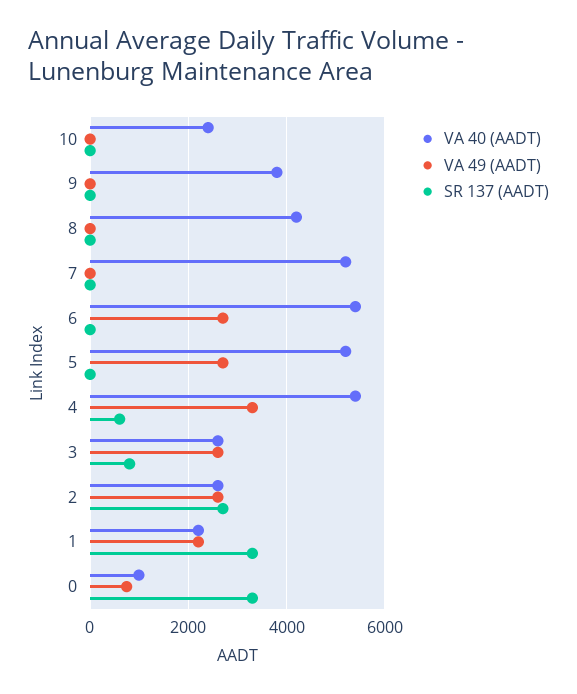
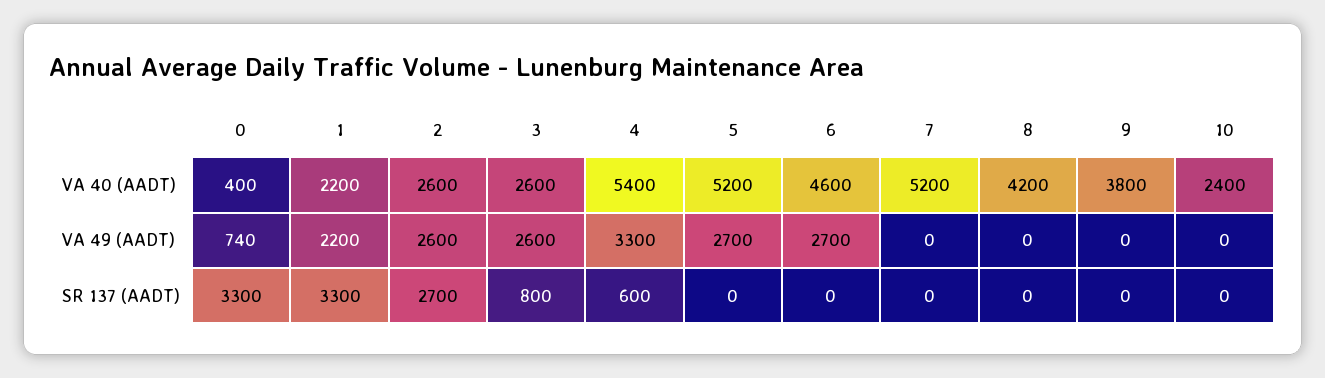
  {
    "VA 40 (AADT)": {
      "10": 2400,
      "9": 3800,
      "8": 4200,
      "7": 5200,
-     "6": 5400,
+     "6": 4600,
      "5": 5200,
      "4": 5400,
      "3": 2600,
      "2": 2600,
      "1": 2200,
-     "0": 1000
+     "0": 400
    },
    "VA 49 (AADT)": {
      "10": 0,
      "9": 0,
      "8": 0,
      "7": 0,
      "6": 2700,
      "5": 2700,
      "4": 3300,
      "3": 2600,
      "2": 2600,
      "1": 2200,
      "0": 740
    },
    "SR 137 (AADT)": {
      "10": 0,
      "9": 0,
      "8": 0,
      "7": 0,
      "6": 0,
      "5": 0,
      "4": 600,
      "3": 800,
      "2": 2700,
      "1": 3300,
      "0": 3300
    }
  }

